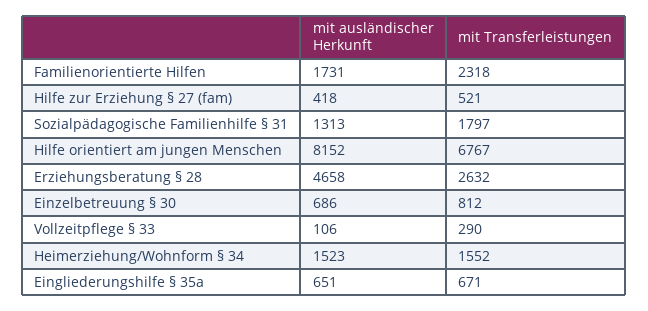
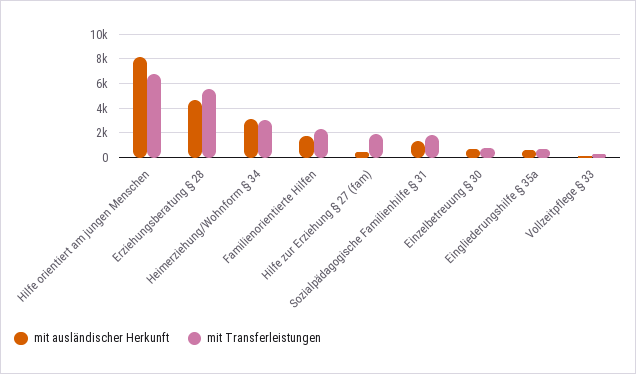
  {
    "mit ausländischer Herkunft": {
      "Familienorientierte Hilfen": 1731,
      "Hilfe zur Erziehung § 27 (fam)": 418,
      "Sozialpädagogische Familienhilfe § 31": 1313,
      "Hilfe orientiert am jungen Menschen": 8152,
      "Erziehungsberatung § 28": 4658,
      "Einzelbetreuung § 30": 686,
      "Vollzeitpflege § 33": 106,
-     "Heimerziehung/Wohnform § 34": 1523,
+     "Heimerziehung/Wohnform § 34": 3000,
      "Eingliederungshilfe § 35a": 651
    },
    "mit Transferleistungen": {
      "Familienorientierte Hilfen": 2318,
-     "Hilfe zur Erziehung § 27 (fam)": 521,
+     "Hilfe zur Erziehung § 27 (fam)": 2000,
      "Sozialpädagogische Familienhilfe § 31": 1797,
      "Hilfe orientiert am jungen Menschen": 6767,
-     "Erziehungsberatung § 28": 2632,
+     "Erziehungsberatung § 28": 5500,
      "Einzelbetreuung § 30": 812,
      "Vollzeitpflege § 33": 290,
-     "Heimerziehung/Wohnform § 34": 1552,
+     "Heimerziehung/Wohnform § 34": 3000,
      "Eingliederungshilfe § 35a": 671
    }
  }

